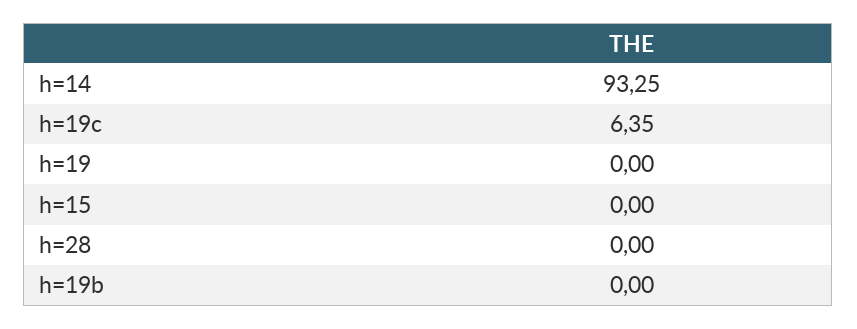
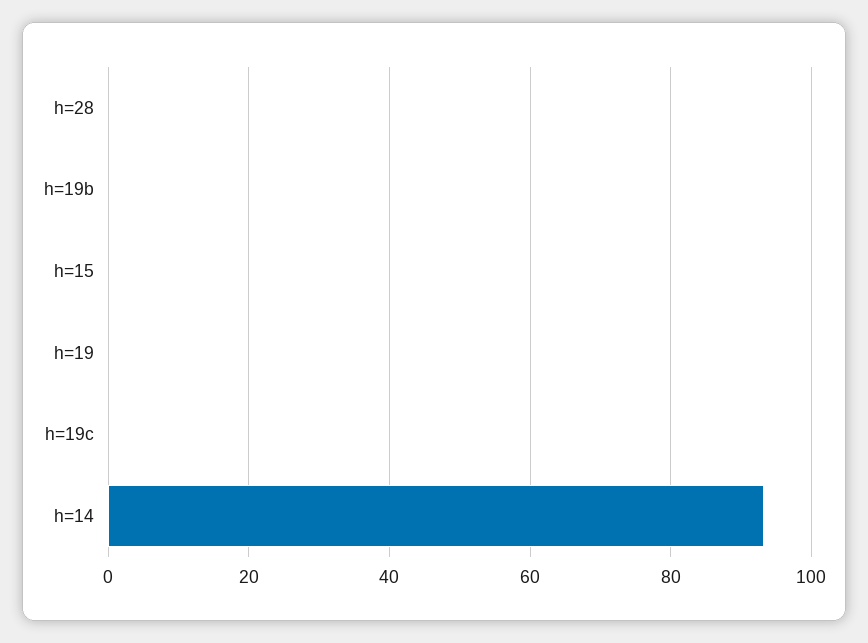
  {
    "h=14": 93.25,
-   "h=19c": 6.35,
+   "h=19c": 0,
    "h=19": 0,
    "h=15": 0,
    "h=28": 0,
    "h=19b": 0
  }

